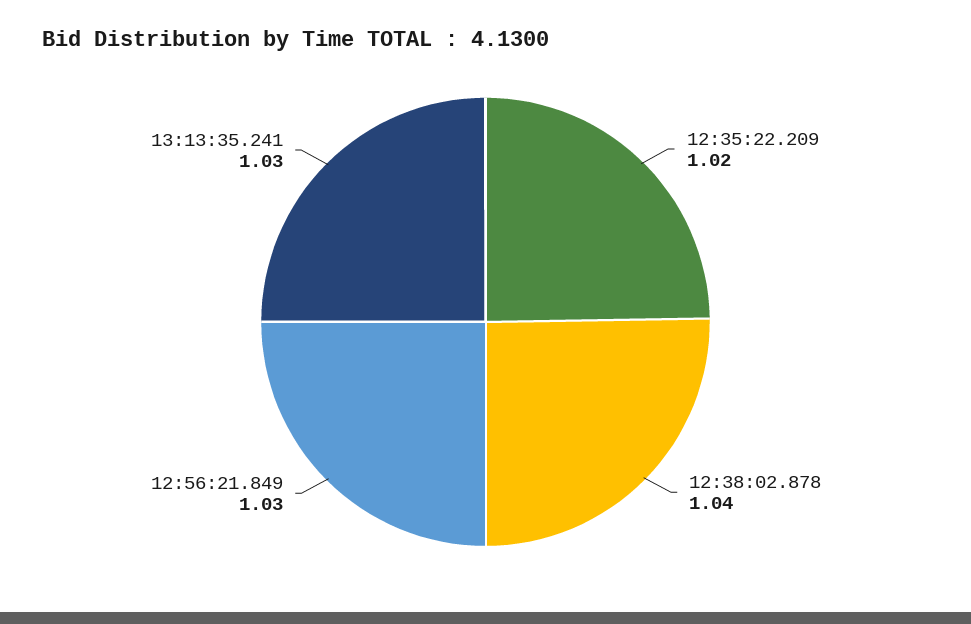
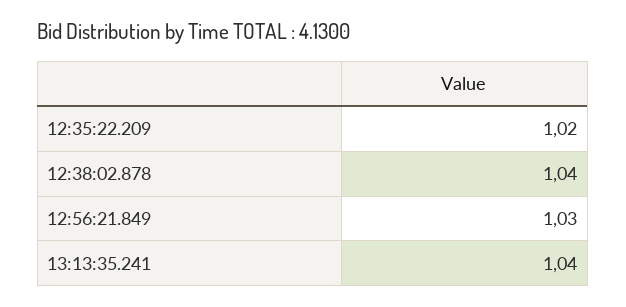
  {
    "12:35:22.209": 1.02,
    "12:38:02.878": 1.04,
    "12:56:21.849": 1.03,
-   "13:13:35.241": 1.03
+   "13:13:35.241": 1.04
  }

